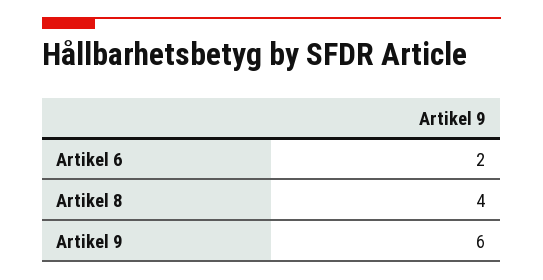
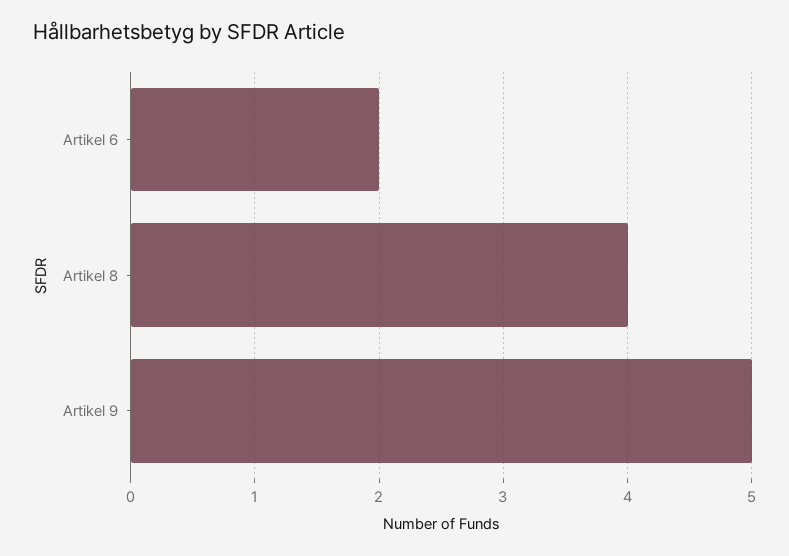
  {
    "Artikel 6": 2,
    "Artikel 8": 4,
-   "Artikel 9": 6
+   "Artikel 9": 5
  }

